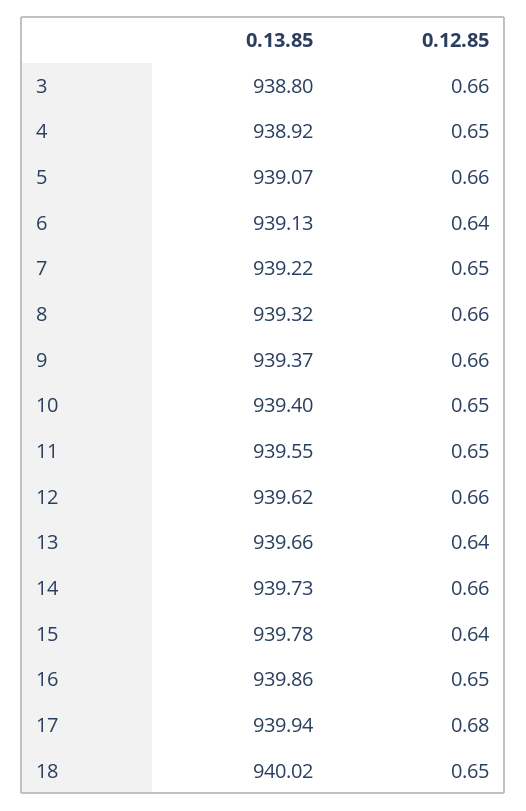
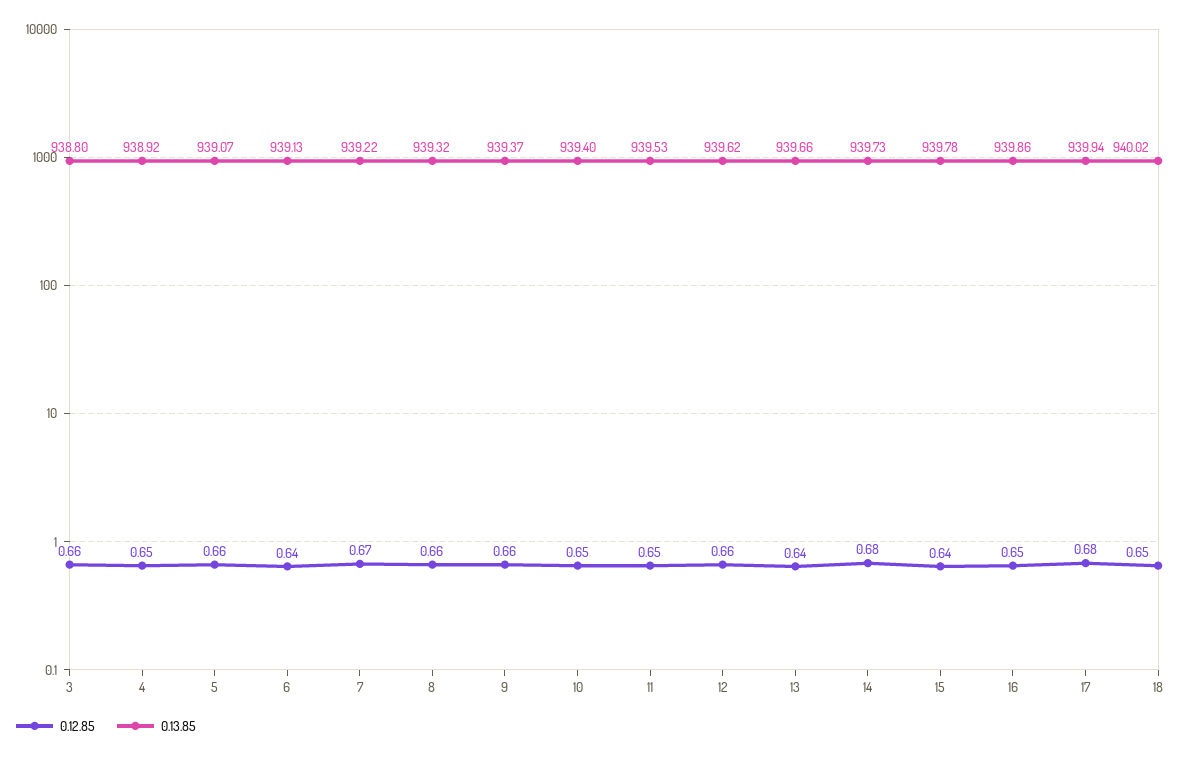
  {
    "0.13.85": {
      "3": 938.8,
      "4": 938.92,
      "5": 939.07,
      "6": 939.13,
      "7": 939.22,
      "8": 939.32,
      "9": 939.37,
      "10": 939.4,
-     "11": 939.55,
+     "11": 939.53,
      "12": 939.62,
      "13": 939.66,
      "14": 939.73,
      "15": 939.78,
      "16": 939.86,
      "17": 939.94,
      "18": 940.02
    },
    "0.12.85": {
      "3": 0.66,
      "4": 0.65,
      "5": 0.66,
      "6": 0.64,
-     "7": 0.65,
+     "7": 0.67,
      "8": 0.66,
      "9": 0.66,
      "10": 0.65,
      "11": 0.65,
      "12": 0.66,
      "13": 0.64,
-     "14": 0.66,
+     "14": 0.68,
      "15": 0.64,
      "16": 0.65,
      "17": 0.68,
      "18": 0.65
    }
  }

